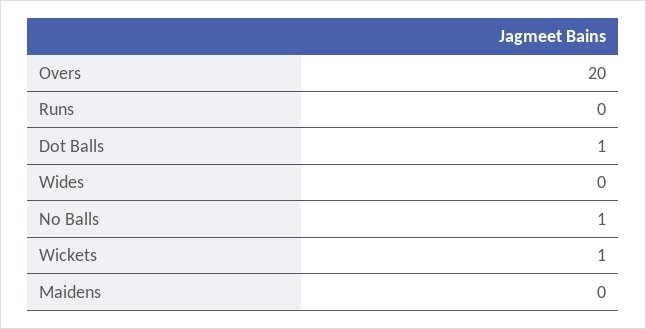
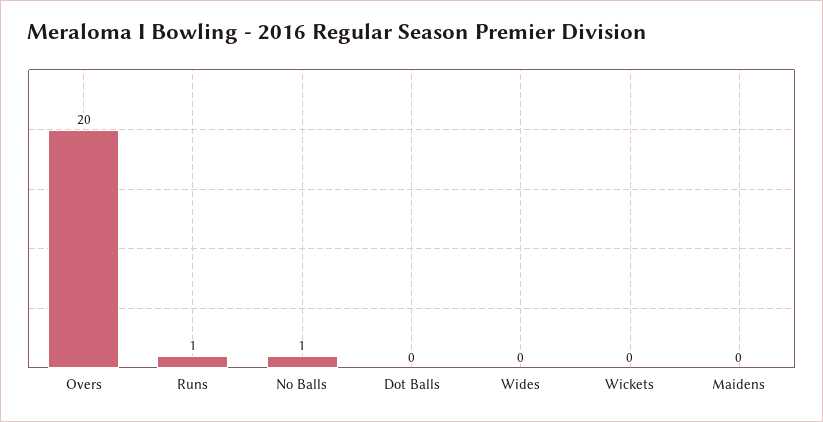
  {
    "Overs": 20,
-   "Runs": 0,
+   "Runs": 1,
-   "Dot Balls": 1,
+   "Dot Balls": 0,
    "Wides": 0,
    "No Balls": 1,
-   "Wickets": 1,
+   "Wickets": 0,
    "Maidens": 0
  }

